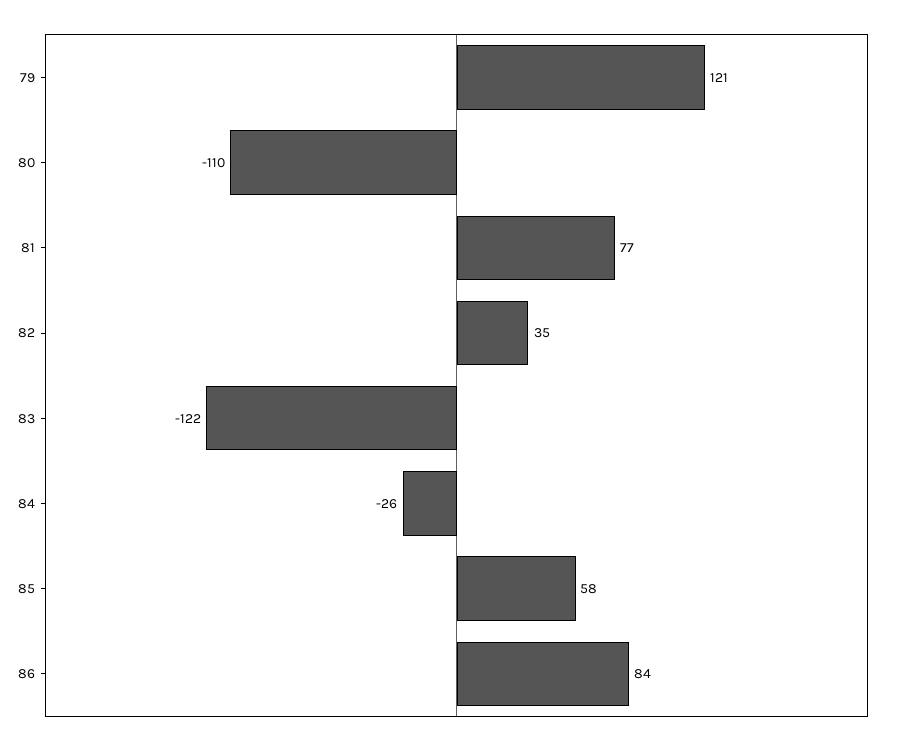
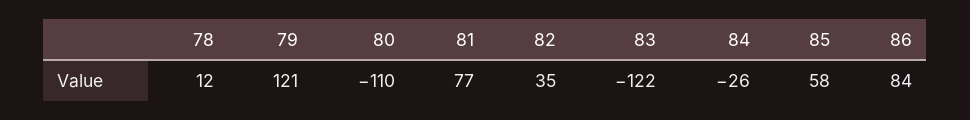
  {
    "79": 121,
    "80": -110,
    "81": 77,
    "82": 35,
    "83": -122,
    "84": -26,
    "85": 58,
-   "86": 84
+   "86": 84,
+   "78": 12
  }

